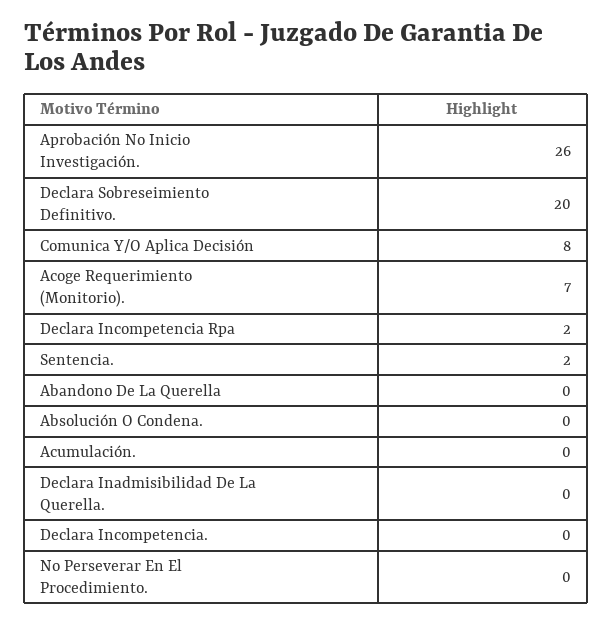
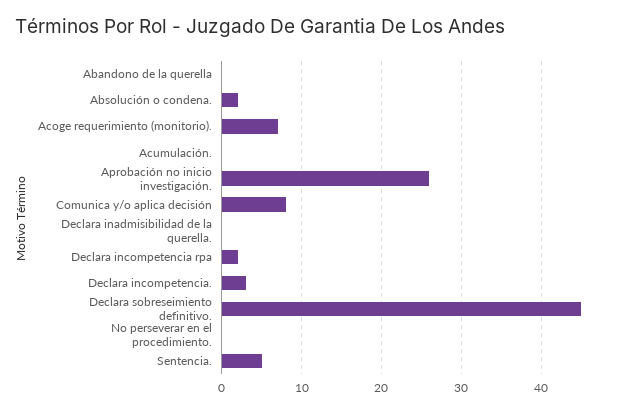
  {
    "Aprobación No Inicio Investigación.": 26,
-   "Declara Sobreseimiento Definitivo.": 20,
+   "Declara Sobreseimiento Definitivo.": 45,
    "Comunica Y/O Aplica Decisión": 8,
    "Acoge Requerimiento (Monitorio).": 7,
    "Declara Incompetencia Rpa": 2,
-   "Sentencia.": 2,
+   "Sentencia.": 5,
    "Abandono De La Querella": 0,
-   "Absolución O Condena.": 0,
+   "Absolución O Condena.": 2,
    "Acumulación.": 0,
    "Declara Inadmisibilidad De La Querella.": 0,
-   "Declara Incompetencia.": 0,
+   "Declara Incompetencia.": 3,
    "No Perseverar En El Procedimiento.": 0
  }

